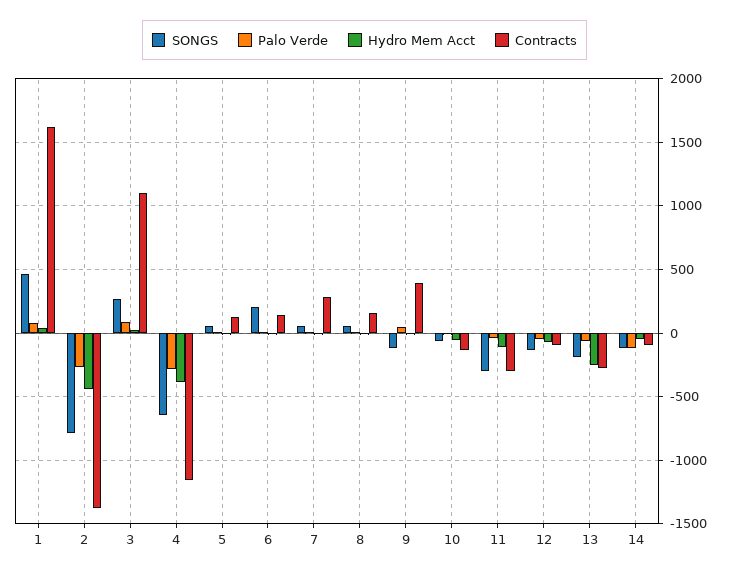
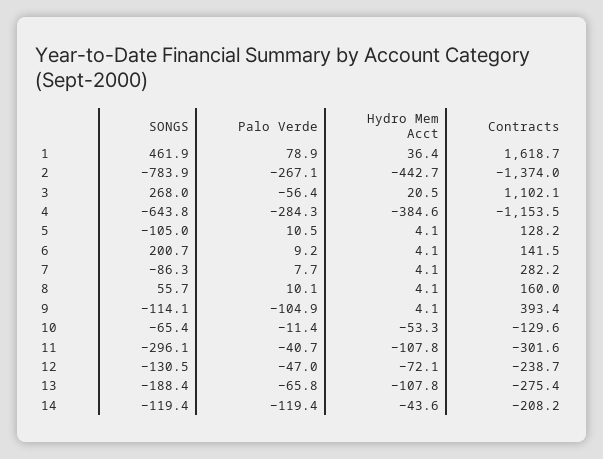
  {
    "SONGS": {
      "1": 461.9,
      "2": -783.9,
      "3": 268,
      "4": -643.8,
-     "5": 50,
+     "5": -105,
      "6": 200.7,
-     "7": 50,
+     "7": -86.3,
      "8": 55.7,
      "9": -114.1,
      "10": -65.4,
      "11": -296.1,
      "12": -130.5,
      "13": -188.4,
      "14": -119.4
    },
    "Palo Verde": {
      "1": 78.9,
      "2": -267.1,
-     "3": 100,
+     "3": -56.4,
      "4": -284.3,
      "5": 10.5,
      "6": 9.2,
      "7": 7.7,
      "8": 10.1,
-     "9": 50,
+     "9": -104.9,
      "10": -11.4,
      "11": -40.7,
      "12": -47,
      "13": -65.8,
      "14": -119.4
    },
    "Hydro Mem Acct": {
      "1": 36.4,
      "2": -442.7,
      "3": 20.5,
      "4": -384.6,
      "5": 4.1,
      "6": 4.1,
      "7": 4.1,
      "8": 4.1,
      "9": 4.1,
      "10": -53.3,
      "11": -107.8,
      "12": -72.1,
-     "13": -250,
+     "13": -107.8,
      "14": -43.6
    },
    "Contracts": {
      "1": 1618.7,
      "2": -1374,
      "3": 1102.1,
      "4": -1153.5,
      "5": 128.2,
      "6": 141.5,
      "7": 282.2,
      "8": 160,
      "9": 393.4,
      "10": -129.6,
      "11": -301.6,
-     "12": -100,
+     "12": -238.7,
      "13": -275.4,
-     "14": -100
+     "14": -208.2
    }
  }

